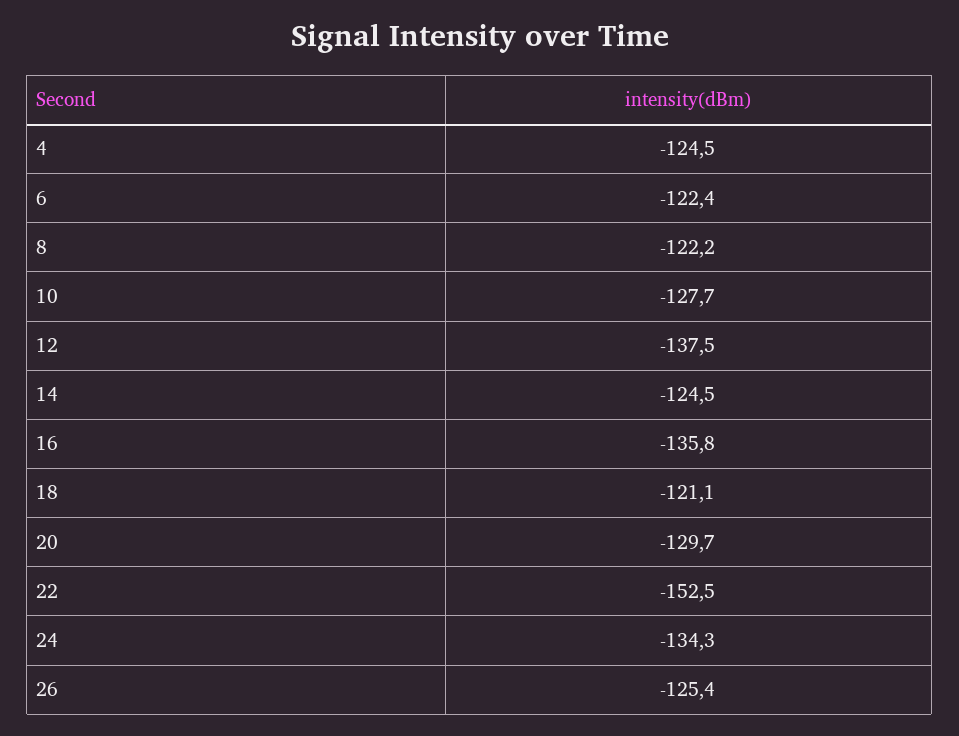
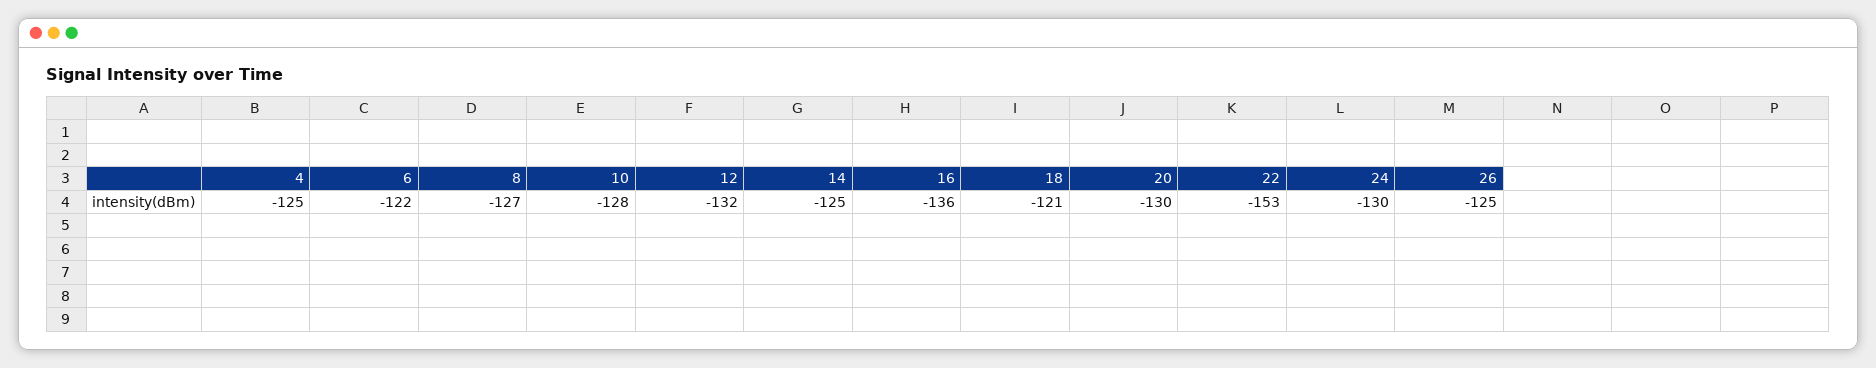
  {
    "4": -124.5,
    "6": -122.4,
-   "8": -122.2,
+   "8": -127,
    "10": -127.7,
-   "12": -137.5,
+   "12": -132,
    "14": -124.5,
    "16": -135.8,
    "18": -121.1,
    "20": -129.7,
    "22": -152.5,
-   "24": -134.3,
+   "24": -130,
    "26": -125.4
  }

